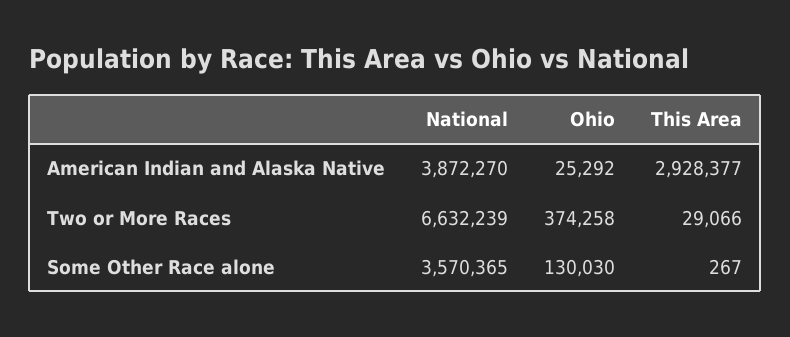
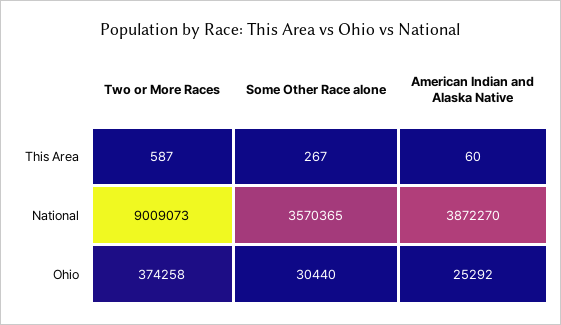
  {
    "National": {
      "American Indian and Alaska Native": 3872270,
-     "Two or More Races": 6632239,
+     "Two or More Races": 9009073,
      "Some Other Race alone": 3570365
    },
    "Ohio": {
      "American Indian and Alaska Native": 25292,
      "Two or More Races": 374258,
-     "Some Other Race alone": 130030
+     "Some Other Race alone": 30440
    },
    "This Area": {
-     "American Indian and Alaska Native": 2928377,
+     "American Indian and Alaska Native": 60,
-     "Two or More Races": 29066,
+     "Two or More Races": 587,
      "Some Other Race alone": 267
    }
  }

